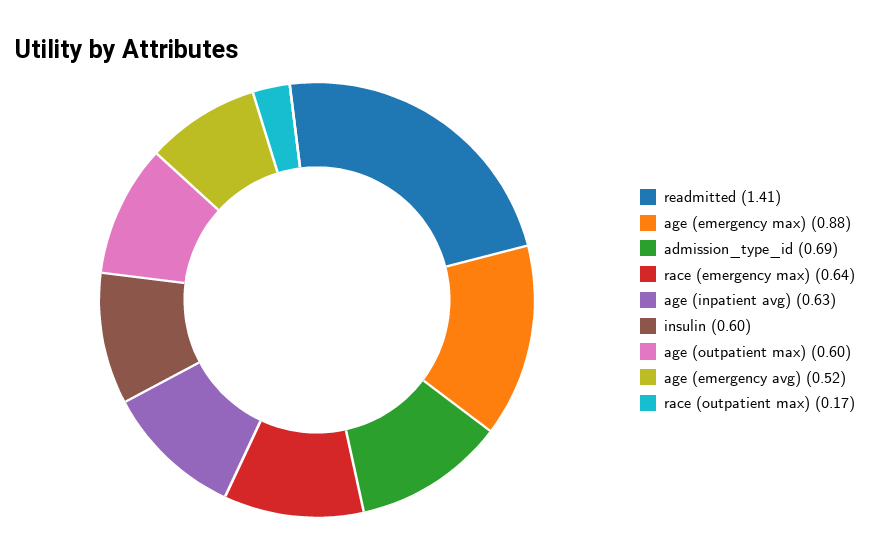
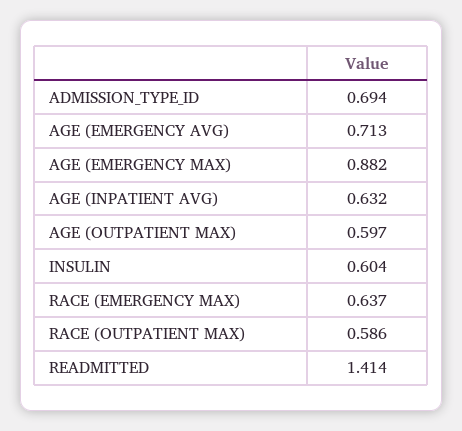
  {
    "readmitted": 1.414,
    "age (emergency max)": 0.882,
    "admission_type_id": 0.694,
    "race (emergency max)": 0.637,
    "age (inpatient avg)": 0.632,
    "insulin": 0.604,
    "age (outpatient max)": 0.597,
-   "age (emergency avg)": 0.52,
+   "age (emergency avg)": 0.713,
-   "race (outpatient max)": 0.17
+   "race (outpatient max)": 0.586
  }

